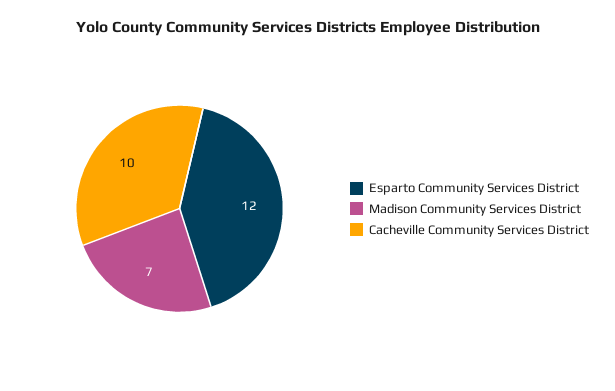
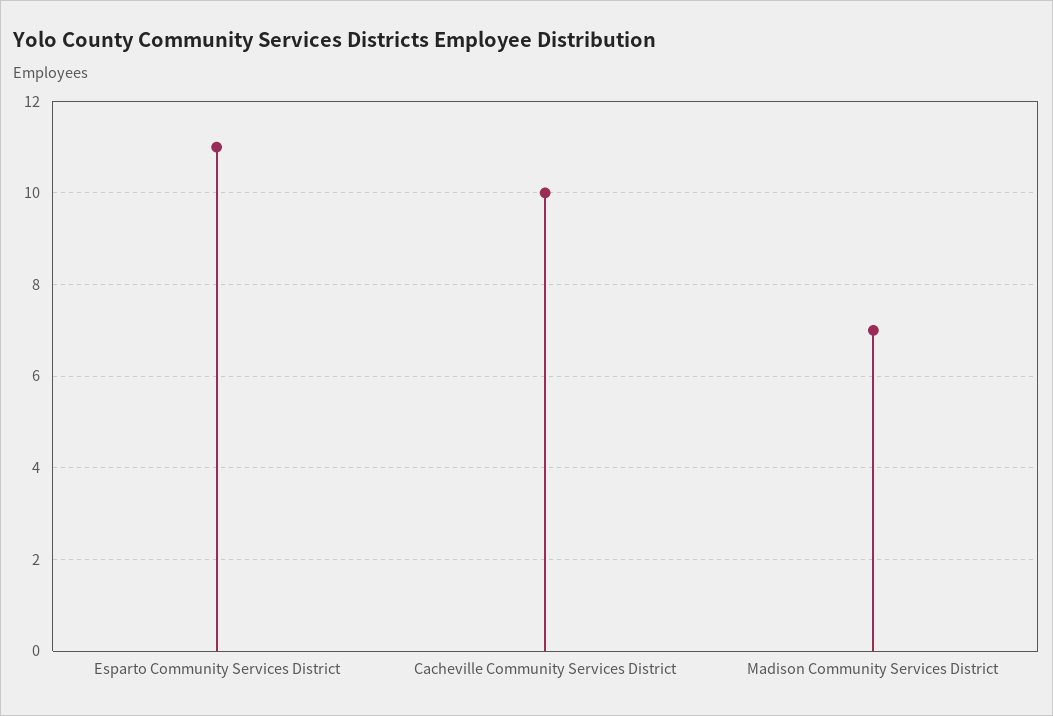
  {
-   "Esparto Community Services District": 12,
+   "Esparto Community Services District": 11,
    "Madison Community Services District": 7,
    "Cacheville Community Services District": 10
  }

